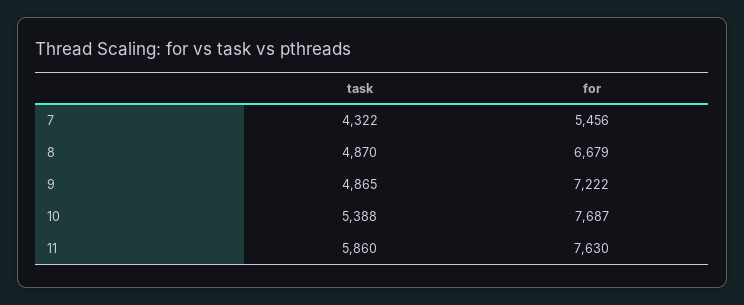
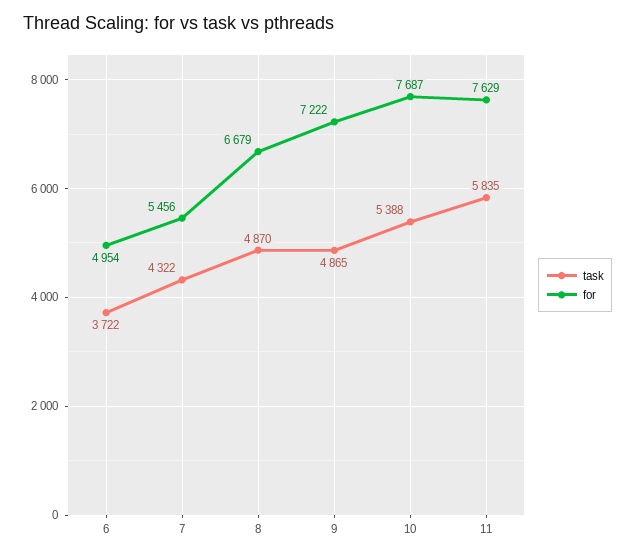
  {
    "task": {
      "7": 4322,
      "8": 4870,
      "9": 4865,
      "10": 5388,
-     "11": 5860
+     "11": 5835,
+     "6": 3722
    },
    "for": {
      "7": 5456,
      "8": 6679,
      "9": 7222,
      "10": 7687,
-     "11": 7630
+     "11": 7629,
+     "6": 4954
    }
  }

